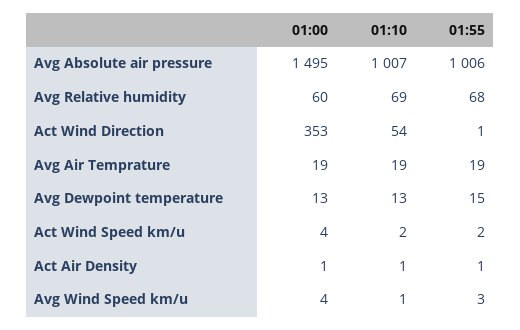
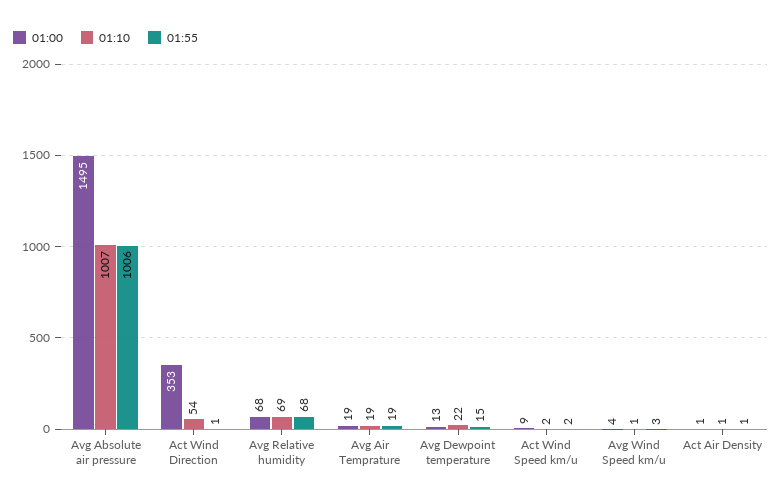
  {
    "01:00": {
      "Avg Absolute air pressure": 1495,
-     "Avg Relative humidity": 60,
+     "Avg Relative humidity": 68,
      "Act Wind Direction": 353,
      "Avg Air Temprature": 19,
      "Avg Dewpoint temperature": 13,
-     "Act Wind Speed km/u": 4,
+     "Act Wind Speed km/u": 9,
      "Act Air Density": 1,
      "Avg Wind Speed km/u": 4
    },
    "01:10": {
      "Avg Absolute air pressure": 1007,
      "Avg Relative humidity": 69,
      "Act Wind Direction": 54,
      "Avg Air Temprature": 19,
-     "Avg Dewpoint temperature": 13,
+     "Avg Dewpoint temperature": 22,
      "Act Wind Speed km/u": 2,
      "Act Air Density": 1,
      "Avg Wind Speed km/u": 1
    },
    "01:55": {
      "Avg Absolute air pressure": 1006,
      "Avg Relative humidity": 68,
      "Act Wind Direction": 1,
      "Avg Air Temprature": 19,
      "Avg Dewpoint temperature": 15,
      "Act Wind Speed km/u": 2,
      "Act Air Density": 1,
      "Avg Wind Speed km/u": 3
    }
  }

